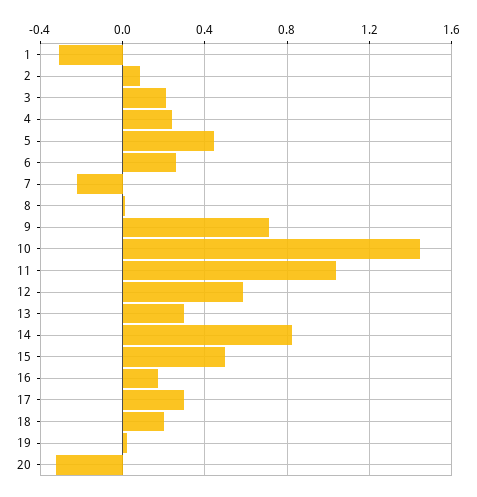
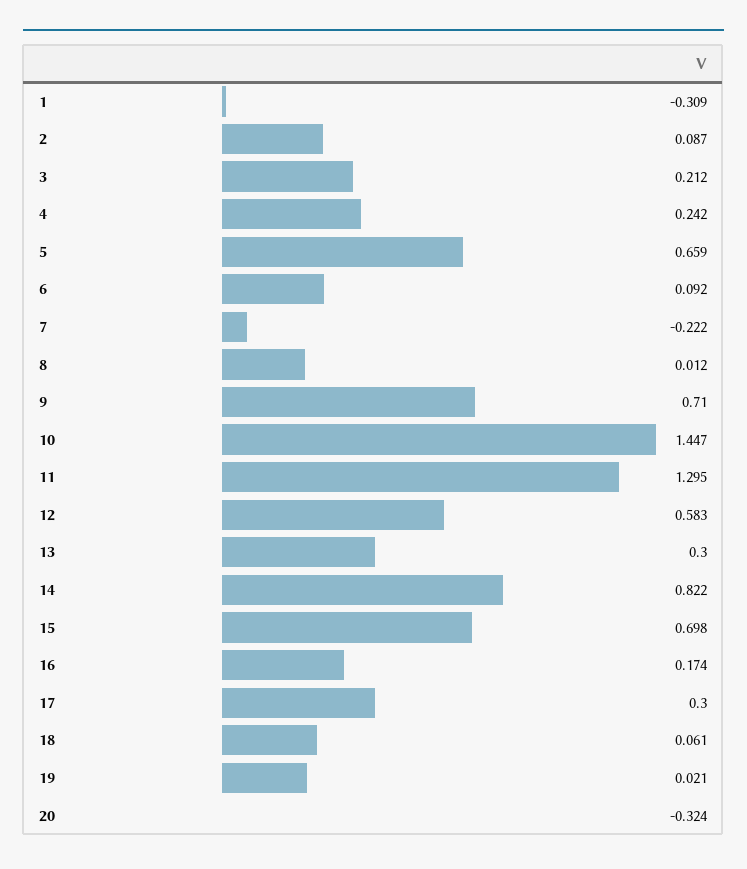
  {
    "1": -0.309,
    "2": 0.087,
    "3": 0.212,
    "4": 0.242,
-   "5": 0.45,
+   "5": 0.659,
-   "6": 0.25,
+   "6": 0.092,
    "7": -0.222,
    "8": 0.012,
    "9": 0.71,
    "10": 1.447,
-   "11": 1.05,
+   "11": 1.295,
    "12": 0.583,
    "13": 0.3,
    "14": 0.822,
-   "15": 0.5,
+   "15": 0.698,
    "16": 0.174,
    "17": 0.3,
-   "18": 0.2,
+   "18": 0.061,
    "19": 0.021,
    "20": -0.324
  }

